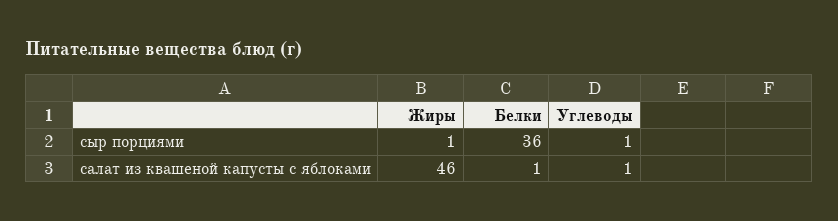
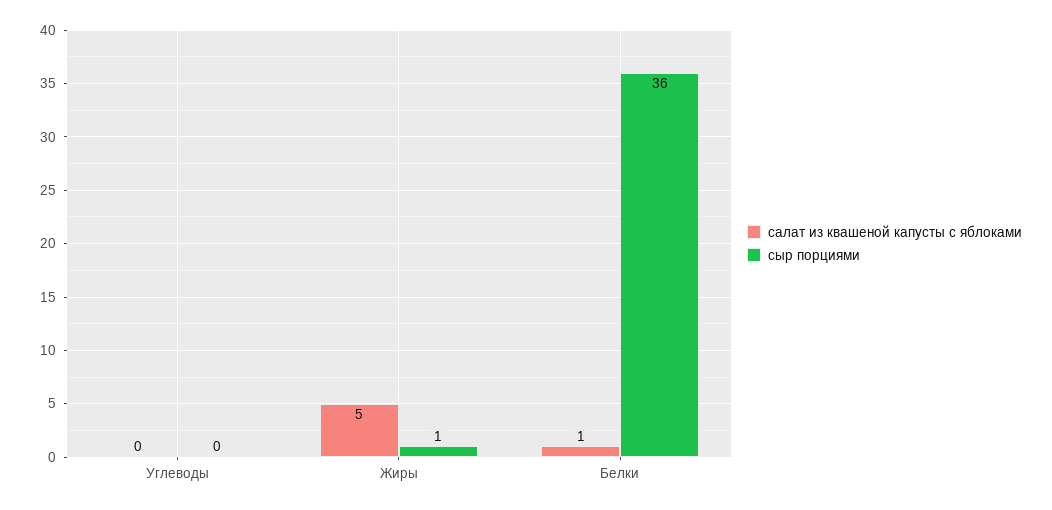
  {
    "сыр порциями": {
      "Жиры": 1,
      "Белки": 36,
-     "Углеводы": 1
+     "Углеводы": 0
    },
    "салат из квашеной капусты с яблоками": {
-     "Жиры": 46,
+     "Жиры": 5,
      "Белки": 1,
-     "Углеводы": 1
+     "Углеводы": 0
    }
  }

